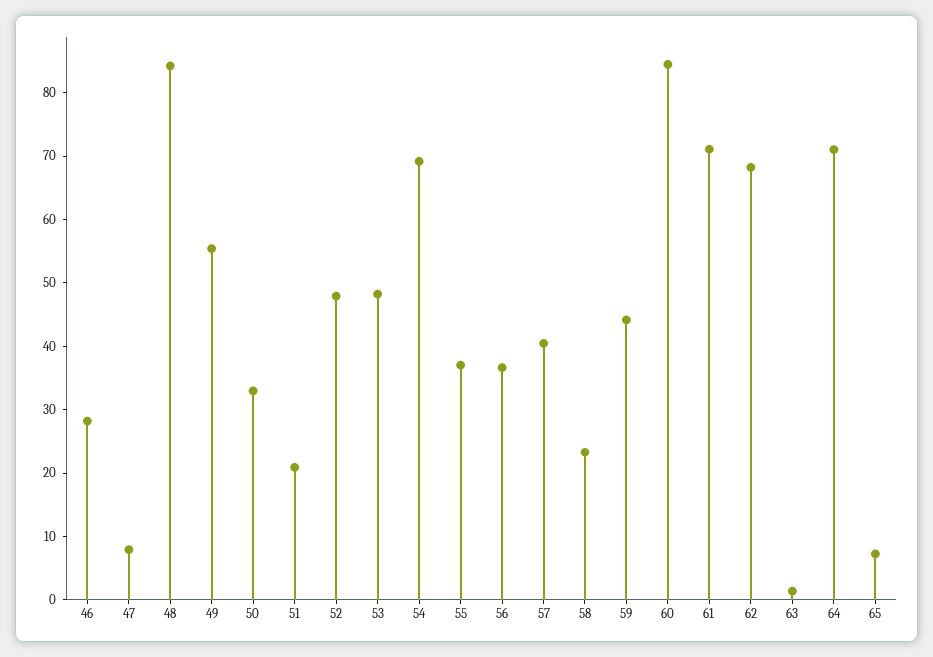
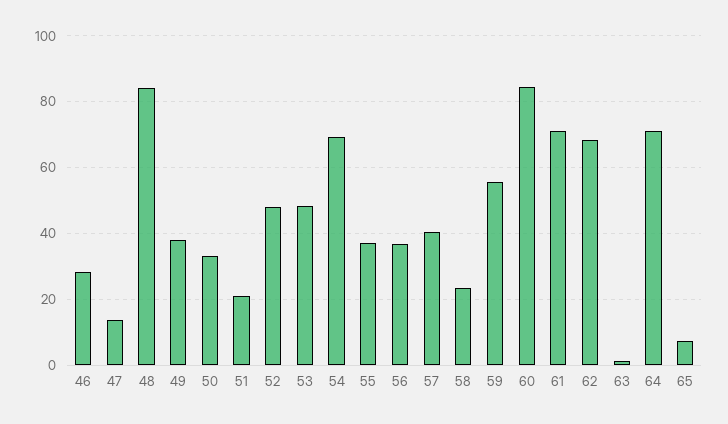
  {
    "46": 28,
-   "47": 8,
+   "47": 14,
    "48": 84,
-   "49": 56,
+   "49": 38,
    "50": 32,
    "51": 20,
    "52": 48,
    "53": 48,
    "54": 70,
    "55": 38,
    "56": 36,
    "57": 40,
    "58": 24,
-   "59": 44,
+   "59": 56,
    "60": 84,
    "61": 72,
    "62": 68,
    "63": 2,
    "64": 72,
    "65": 8
  }

